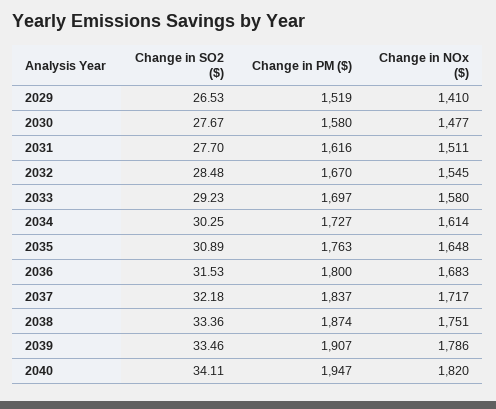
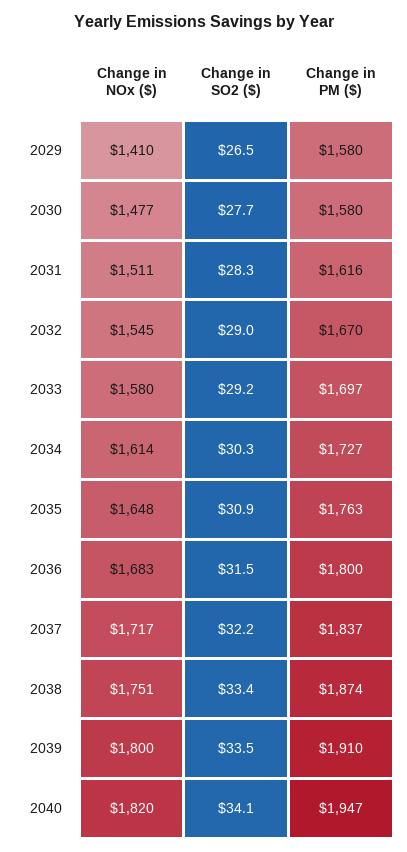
  {
    "Change in SO2 ($)": {
      "2029": 26.53,
      "2030": 27.67,
-     "2031": 27.7,
+     "2031": 28.3,
-     "2032": 28.48,
+     "2032": 29,
      "2033": 29.23,
      "2034": 30.25,
      "2035": 30.89,
      "2036": 31.53,
      "2037": 32.18,
      "2038": 33.36,
      "2039": 33.46,
      "2040": 34.11
    },
    "Change in PM ($)": {
-     "2029": 1519,
+     "2029": 1580,
      "2030": 1580,
      "2031": 1616,
      "2032": 1670,
      "2033": 1697,
      "2034": 1727,
      "2035": 1763,
      "2036": 1800,
      "2037": 1837,
      "2038": 1874,
-     "2039": 1907,
+     "2039": 1910,
      "2040": 1947
    },
    "Change in NOx ($)": {
      "2029": 1410,
      "2030": 1477,
      "2031": 1511,
      "2032": 1545,
      "2033": 1580,
      "2034": 1614,
      "2035": 1648,
      "2036": 1683,
      "2037": 1717,
      "2038": 1751,
-     "2039": 1786,
+     "2039": 1800,
      "2040": 1820
    }
  }

